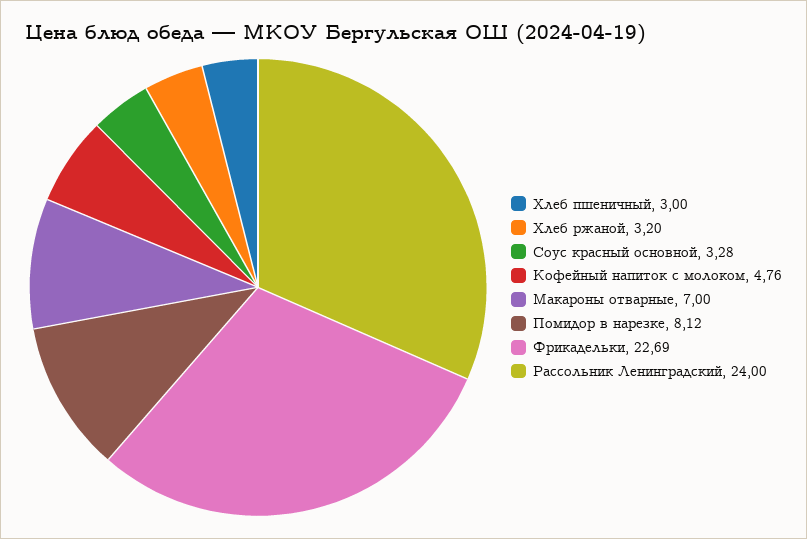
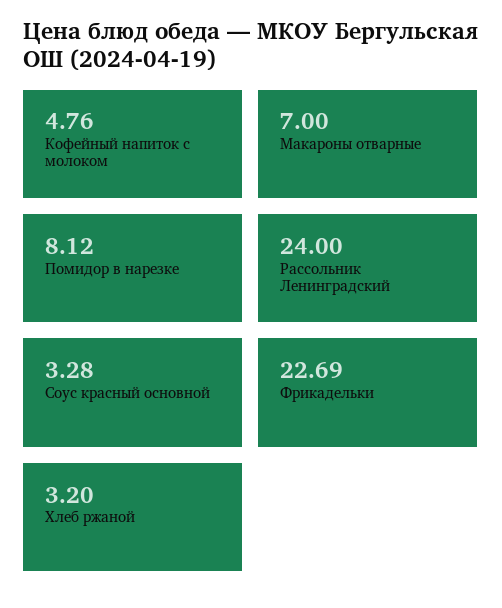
  {
-   "Хлеб пшеничный": 3,
    "Хлеб ржаной": 3.2,
    "Соус красный основной": 3.28,
    "Кофейный напиток с молоком": 4.76,
    "Макароны отварные": 7,
    "Помидор в нарезке": 8.12,
    "Фрикадельки": 22.69,
    "Рассольник Ленинградский": 24
  }

